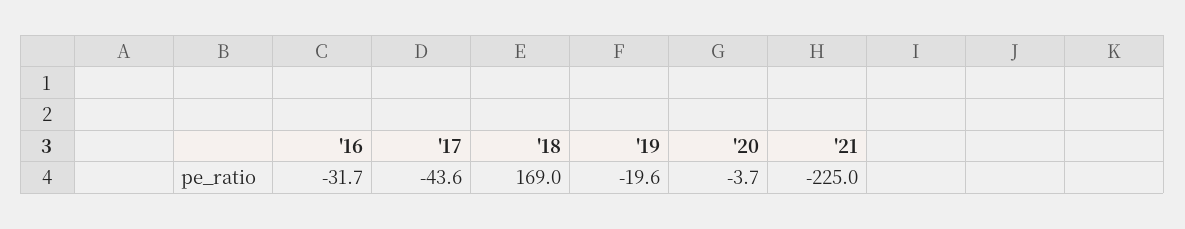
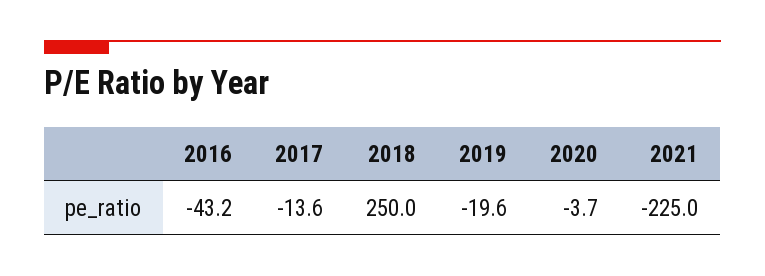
  {
-   "'16": -31.7,
+   "'16": -43.2,
-   "'17": -43.6,
+   "'17": -13.6,
-   "'18": 169,
+   "'18": 250,
    "'19": -19.6,
    "'20": -3.7,
    "'21": -225
  }

